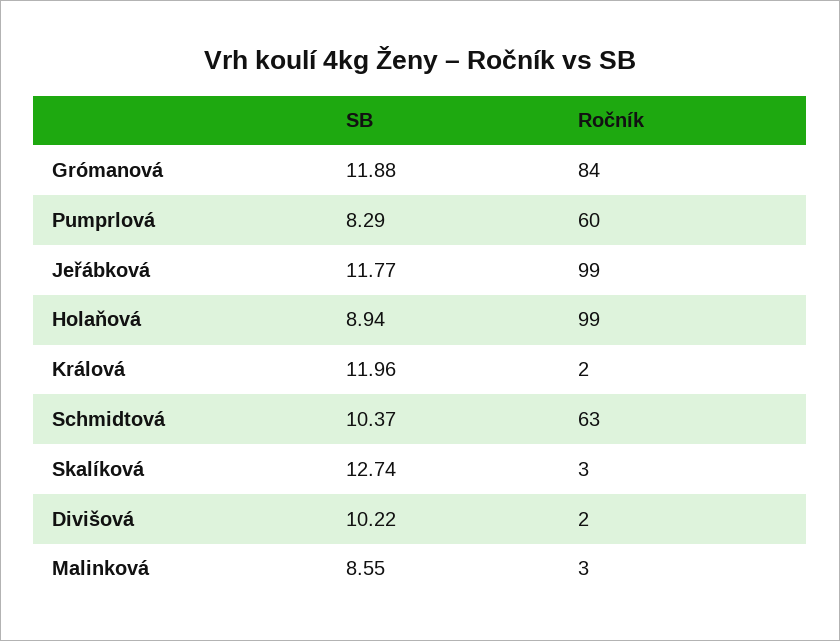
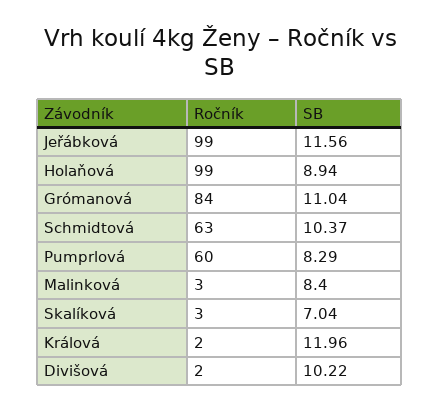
  {
    "SB": {
-     "Grómanová": 11.88,
+     "Grómanová": 11.04,
      "Pumprlová": 8.29,
-     "Jeřábková": 11.77,
+     "Jeřábková": 11.56,
      "Holaňová": 8.94,
      "Králová": 11.96,
      "Schmidtová": 10.37,
-     "Skalíková": 12.74,
+     "Skalíková": 7.04,
      "Divišová": 10.22,
-     "Malinková": 8.55
+     "Malinková": 8.4
    },
    "Ročník": {
      "Grómanová": 84,
      "Pumprlová": 60,
      "Jeřábková": 99,
      "Holaňová": 99,
      "Králová": 2,
      "Schmidtová": 63,
      "Skalíková": 3,
      "Divišová": 2,
      "Malinková": 3
    }
  }

